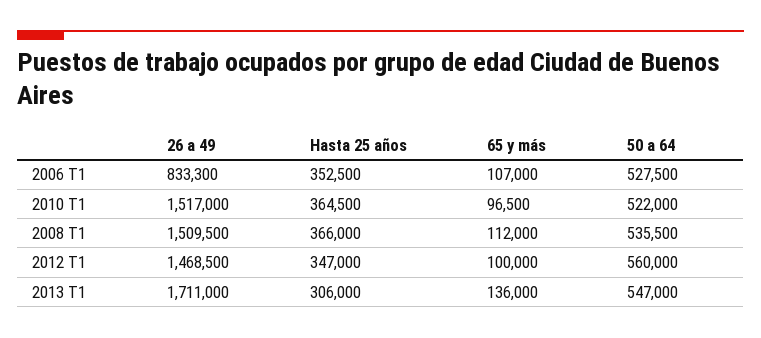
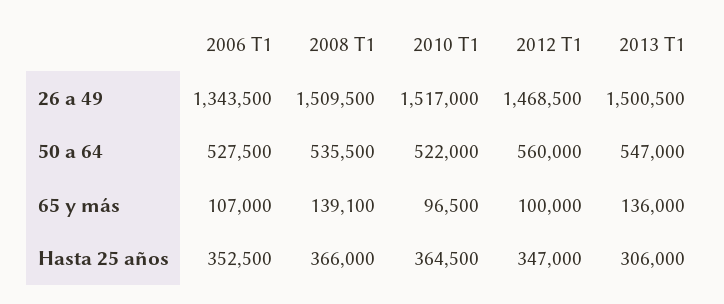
  {
    "26 a 49": {
-     "2006 T1": 833300,
+     "2006 T1": 1343500,
      "2010 T1": 1517000,
      "2008 T1": 1509500,
      "2012 T1": 1468500,
-     "2013 T1": 1711000
+     "2013 T1": 1500500
    },
    "Hasta 25 años": {
      "2006 T1": 352500,
      "2010 T1": 364500,
      "2008 T1": 366000,
      "2012 T1": 347000,
      "2013 T1": 306000
    },
    "65 y más": {
      "2006 T1": 107000,
      "2010 T1": 96500,
-     "2008 T1": 112000,
+     "2008 T1": 139100,
      "2012 T1": 100000,
      "2013 T1": 136000
    },
    "50 a 64": {
      "2006 T1": 527500,
      "2010 T1": 522000,
      "2008 T1": 535500,
      "2012 T1": 560000,
      "2013 T1": 547000
    }
  }

